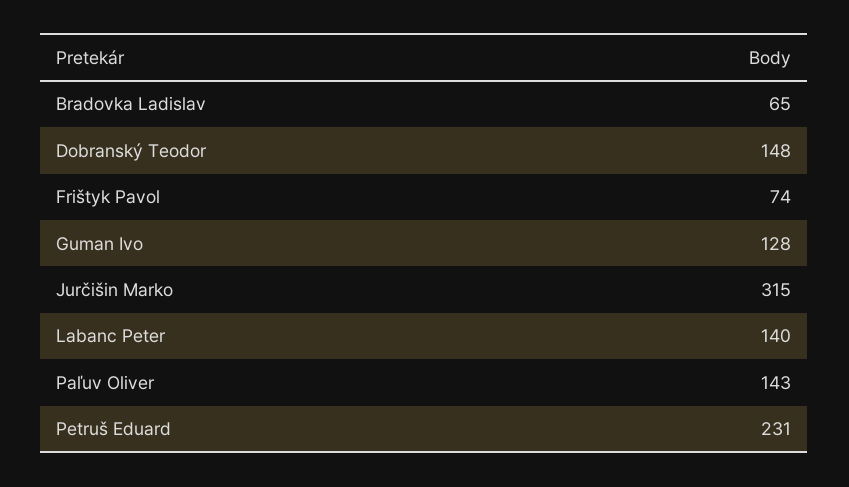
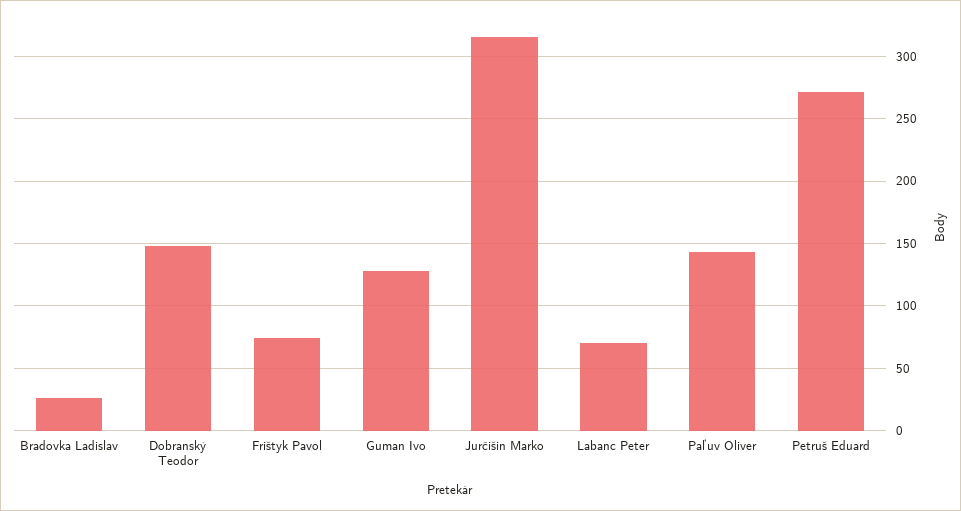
  {
-   "Bradovka Ladislav": 65,
+   "Bradovka Ladislav": 25,
    "Dobranský Teodor": 148,
    "Frištyk Pavol": 74,
    "Guman Ivo": 128,
    "Jurčišin Marko": 315,
-   "Labanc Peter": 140,
+   "Labanc Peter": 70,
    "Paľuv Oliver": 143,
-   "Petruš Eduard": 231
+   "Petruš Eduard": 270
  }

